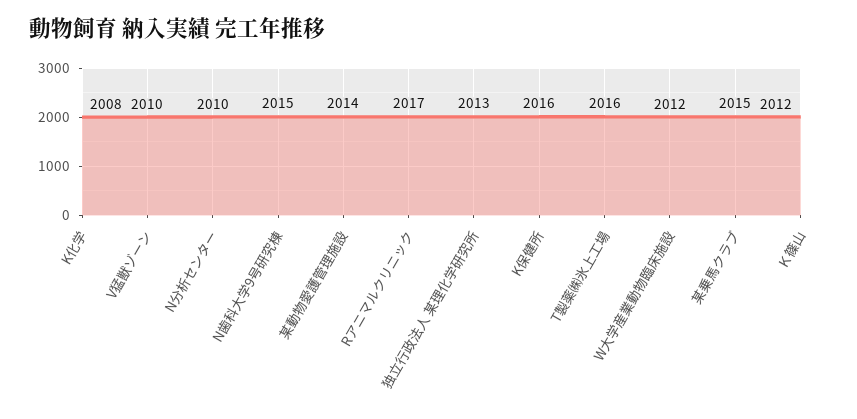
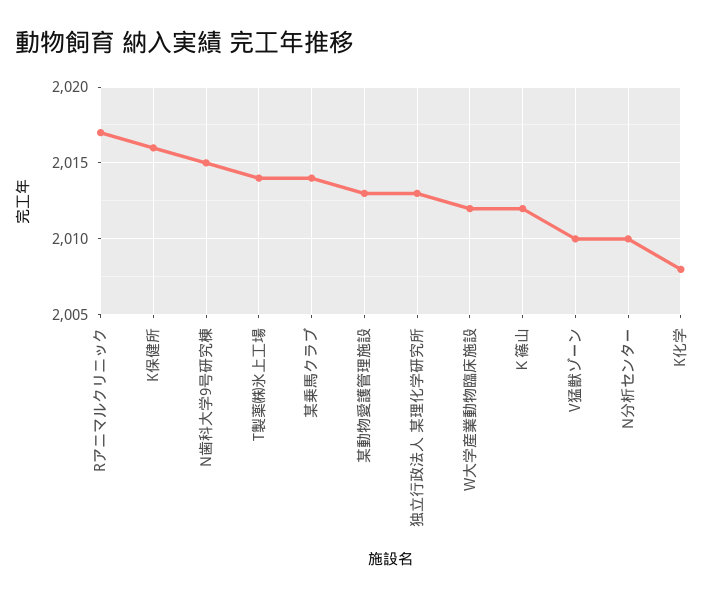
  {
    "K化学": 2008,
    "V猛獣ゾーン": 2010,
    "N分析センター": 2010,
    "N歯科大学9号研究棟": 2015,
-   "某動物愛護管理施設": 2014,
+   "某動物愛護管理施設": 2013,
    "Rアニマルクリニック": 2017,
    "独立行政法人 某理化学研究所": 2013,
    "K保健所": 2016,
-   "T製薬㈱氷上工場": 2016,
+   "T製薬㈱氷上工場": 2014,
    "W大学産業動物臨床施設": 2012,
-   "某乗馬クラブ": 2015,
+   "某乗馬クラブ": 2014,
    "Ｋ篠山": 2012
  }

